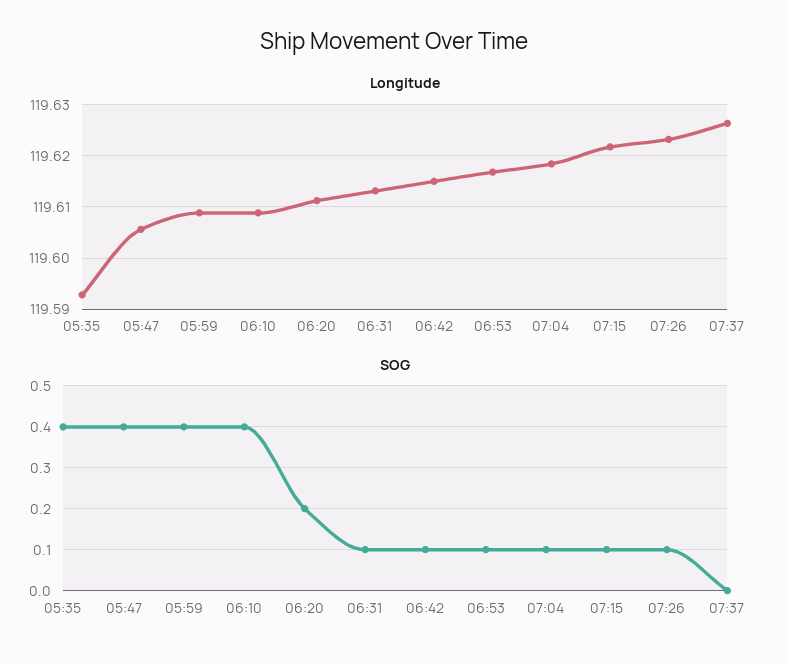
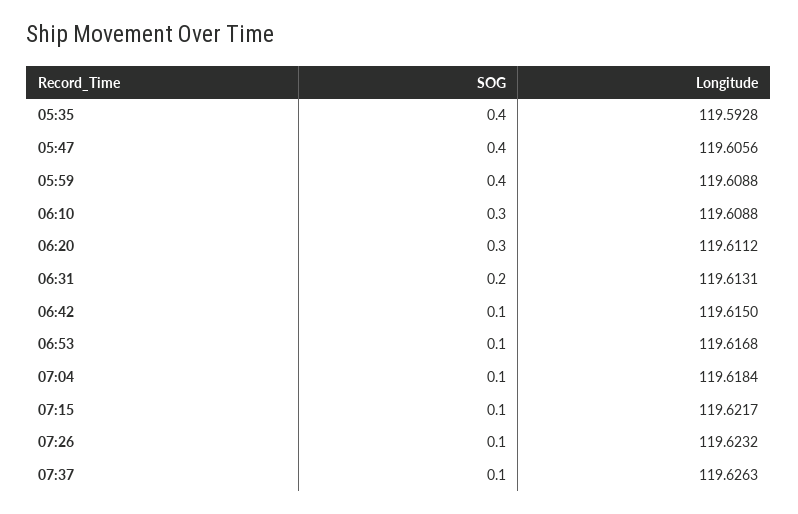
  {
    "Longitude": {
      "05:35": 119.5928,
      "05:47": 119.6056,
      "05:59": 119.6088,
      "06:10": 119.6088,
      "06:20": 119.6112,
      "06:31": 119.6131,
      "06:42": 119.615,
      "06:53": 119.6168,
      "07:04": 119.6184,
      "07:15": 119.6217,
      "07:26": 119.6232,
      "07:37": 119.6263
    },
    "SOG": {
      "05:35": 0.4,
      "05:47": 0.4,
      "05:59": 0.4,
-     "06:10": 0.4,
+     "06:10": 0.3,
-     "06:20": 0.2,
+     "06:20": 0.3,
-     "06:31": 0.1,
+     "06:31": 0.2,
      "06:42": 0.1,
      "06:53": 0.1,
      "07:04": 0.1,
      "07:15": 0.1,
      "07:26": 0.1,
-     "07:37": 0
+     "07:37": 0.1
    }
  }

